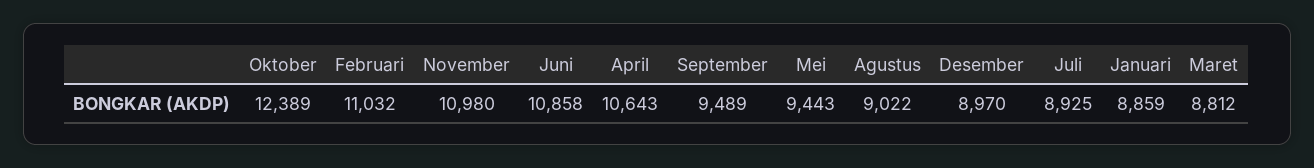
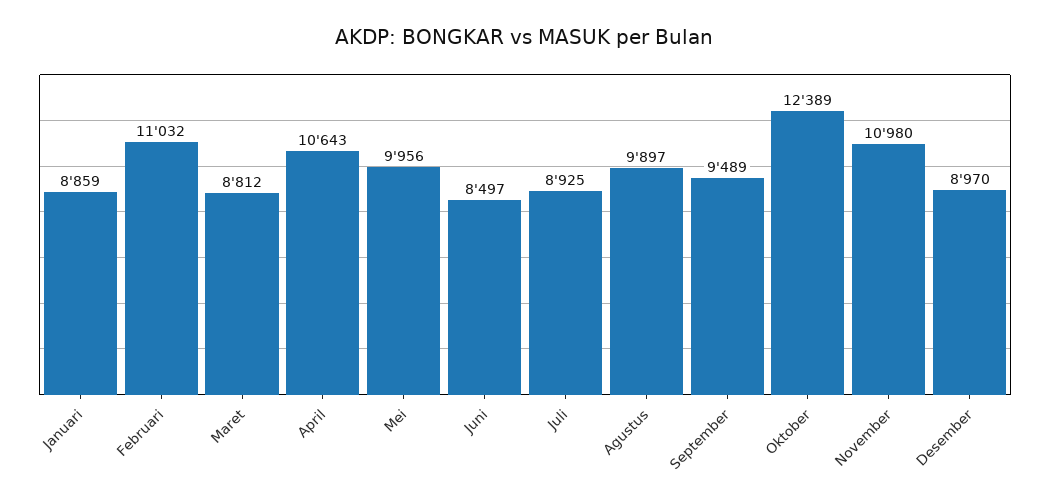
  {
    "Oktober": 12389,
    "Februari": 11032,
    "November": 10980,
-   "Juni": 10858,
+   "Juni": 8497,
    "April": 10643,
    "September": 9489,
-   "Mei": 9443,
+   "Mei": 9956,
-   "Agustus": 9022,
+   "Agustus": 9897,
    "Desember": 8970,
    "Juli": 8925,
    "Januari": 8859,
    "Maret": 8812
  }

